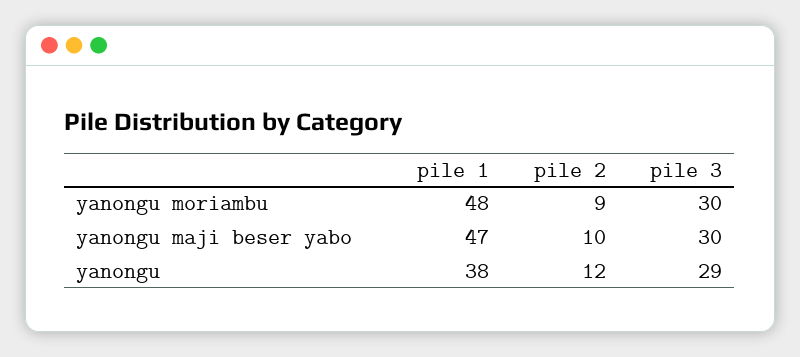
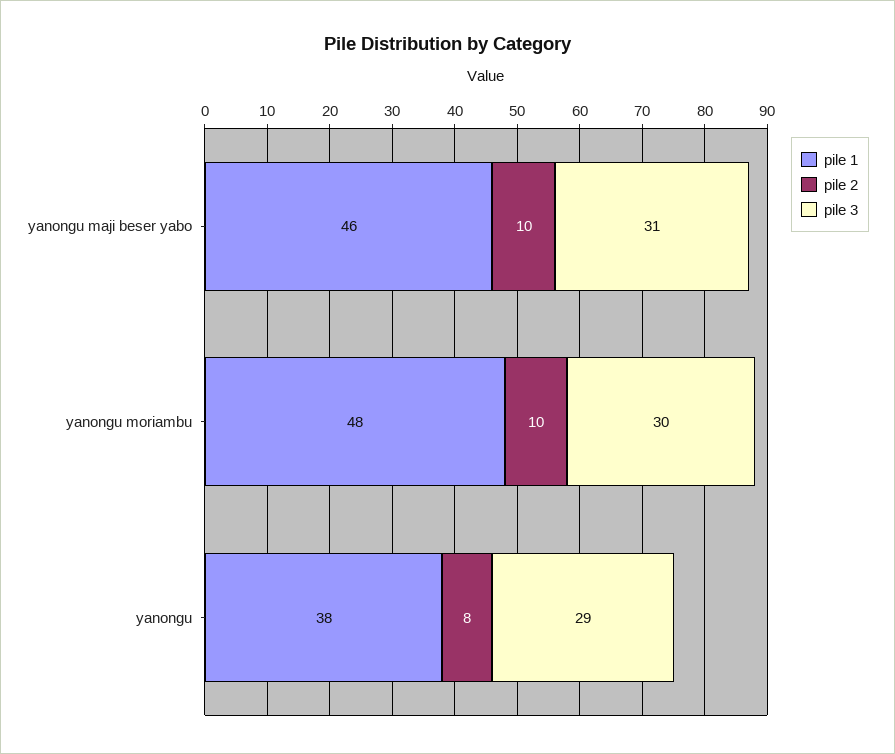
  {
    "pile 1": {
      "yanongu moriambu": 48,
-     "yanongu maji beser yabo": 47,
+     "yanongu maji beser yabo": 46,
      "yanongu": 38
    },
    "pile 2": {
-     "yanongu moriambu": 9,
+     "yanongu moriambu": 10,
      "yanongu maji beser yabo": 10,
-     "yanongu": 12
+     "yanongu": 8
    },
    "pile 3": {
      "yanongu moriambu": 30,
-     "yanongu maji beser yabo": 30,
+     "yanongu maji beser yabo": 31,
      "yanongu": 29
    }
  }

